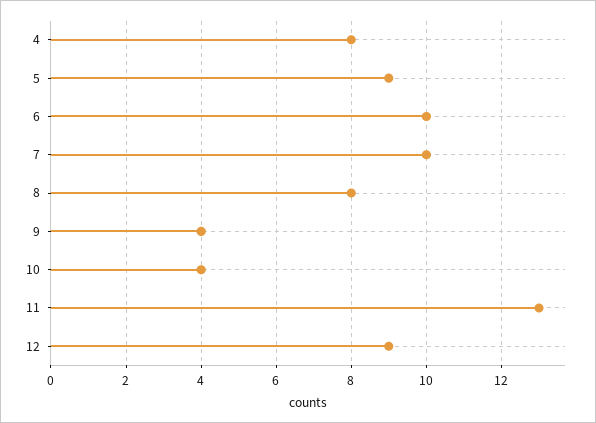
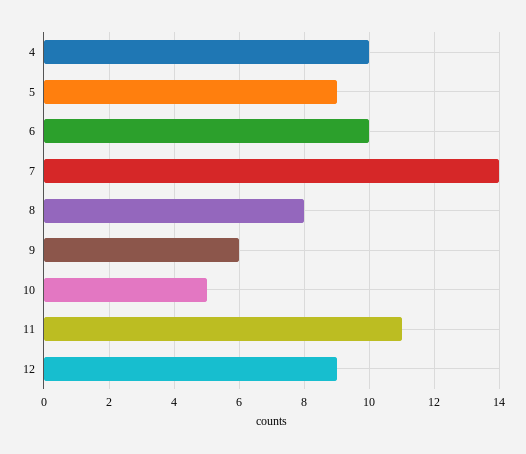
  {
-   "4": 8,
+   "4": 10,
    "5": 9,
    "6": 10,
-   "7": 10,
+   "7": 14,
    "8": 8,
-   "9": 4,
+   "9": 6,
-   "10": 4,
+   "10": 5,
-   "11": 13,
+   "11": 11,
    "12": 9
  }

